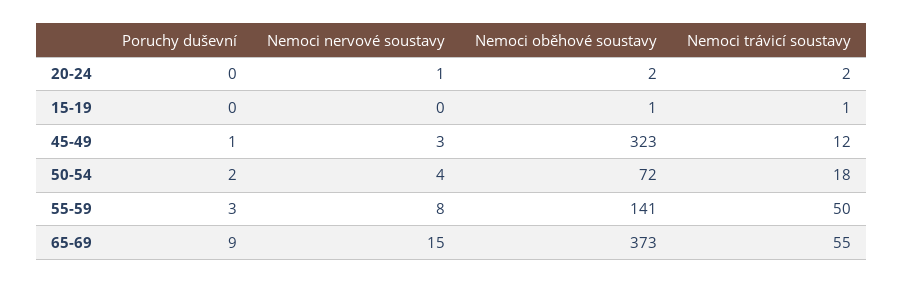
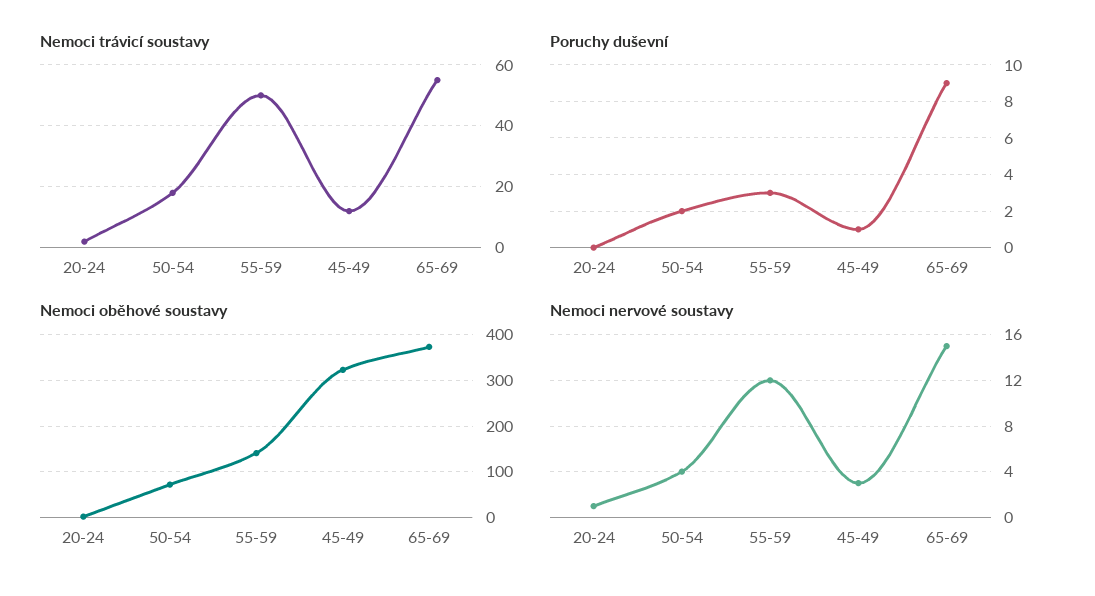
  {
    "Poruchy duševní": {
      "20-24": 0,
-     "15-19": 0,
      "45-49": 1,
      "50-54": 2,
      "55-59": 3,
      "65-69": 9
    },
    "Nemoci nervové soustavy": {
      "20-24": 1,
-     "15-19": 0,
      "45-49": 3,
      "50-54": 4,
-     "55-59": 8,
+     "55-59": 12,
      "65-69": 15
    },
    "Nemoci oběhové soustavy": {
      "20-24": 2,
-     "15-19": 1,
      "45-49": 323,
      "50-54": 72,
      "55-59": 141,
      "65-69": 373
    },
    "Nemoci trávicí soustavy": {
      "20-24": 2,
-     "15-19": 1,
      "45-49": 12,
      "50-54": 18,
      "55-59": 50,
      "65-69": 55
    }
  }

